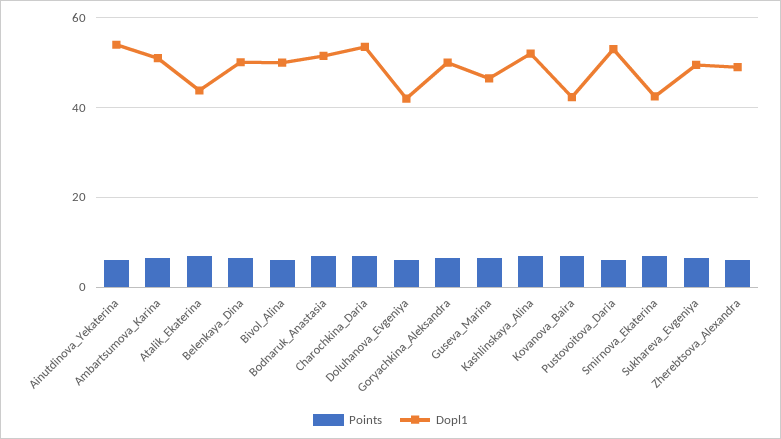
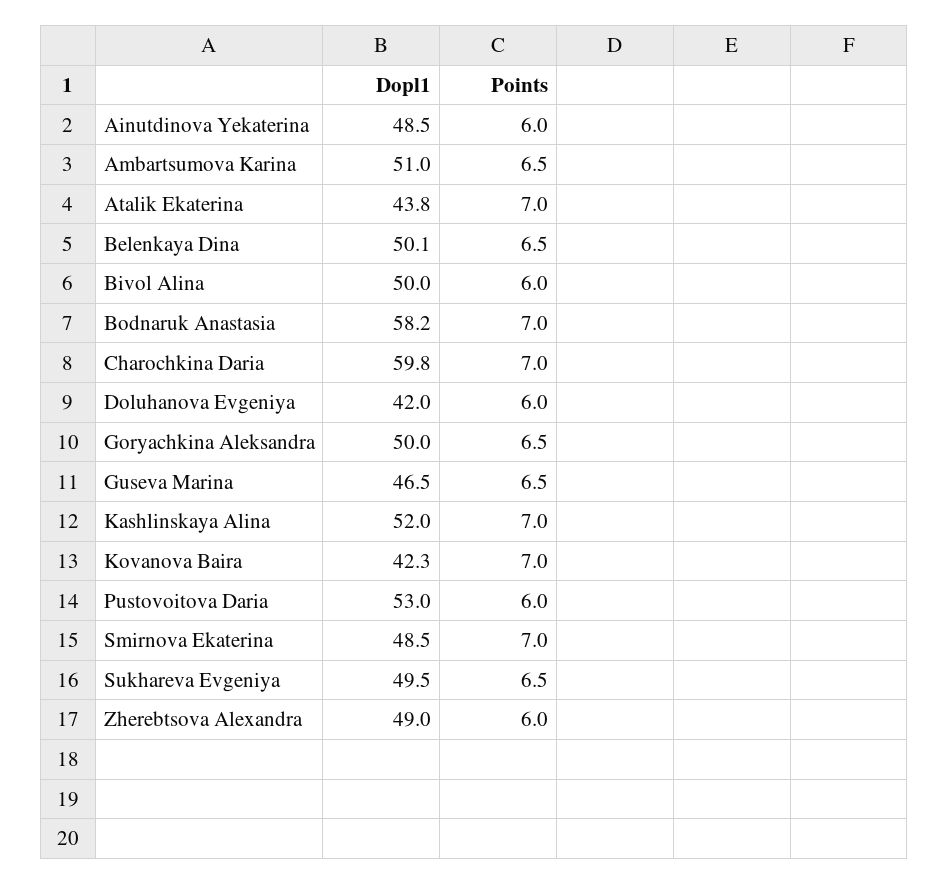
  {
    "Points": {
      "Ainutdinova_Yekaterina": 6,
      "Ambartsumova_Karina": 6.5,
      "Atalik_Ekaterina": 7,
      "Belenkaya_Dina": 6.5,
      "Bivol_Alina": 6,
      "Bodnaruk_Anastasia": 7,
      "Charochkina_Daria": 7,
      "Doluhanova_Evgeniya": 6,
      "Goryachkina_Aleksandra": 6.5,
      "Guseva_Marina": 6.5,
      "Kashlinskaya_Alina": 7,
      "Kovanova_Baira": 7,
      "Pustovoitova_Daria": 6,
      "Smirnova_Ekaterina": 7,
      "Sukhareva_Evgeniya": 6.5,
      "Zherebtsova_Alexandra": 6
    },
    "Dopl1": {
-     "Ainutdinova_Yekaterina": 54,
+     "Ainutdinova_Yekaterina": 48.5,
      "Ambartsumova_Karina": 51,
      "Atalik_Ekaterina": 43.8,
      "Belenkaya_Dina": 50.1,
      "Bivol_Alina": 50,
-     "Bodnaruk_Anastasia": 52,
+     "Bodnaruk_Anastasia": 58.2,
-     "Charochkina_Daria": 54,
+     "Charochkina_Daria": 59.8,
      "Doluhanova_Evgeniya": 42,
      "Goryachkina_Aleksandra": 50,
      "Guseva_Marina": 46.5,
      "Kashlinskaya_Alina": 52,
      "Kovanova_Baira": 42.3,
      "Pustovoitova_Daria": 53,
-     "Smirnova_Ekaterina": 42,
+     "Smirnova_Ekaterina": 48.5,
      "Sukhareva_Evgeniya": 49.5,
      "Zherebtsova_Alexandra": 49
    }
  }

